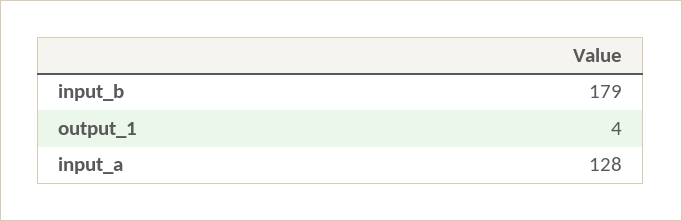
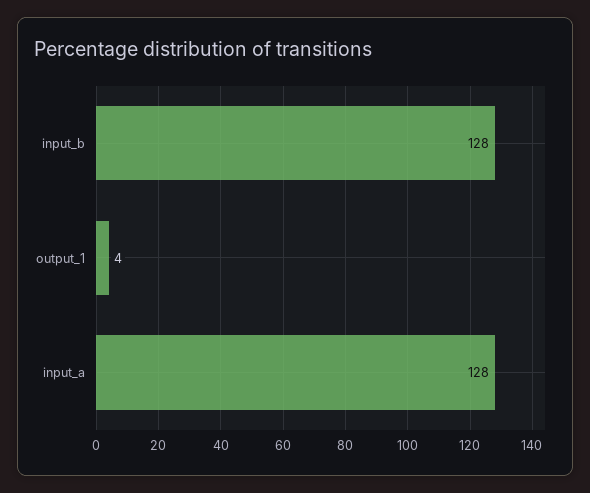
  {
-   "input_b": 179,
+   "input_b": 128,
    "output_1": 4,
    "input_a": 128
  }

